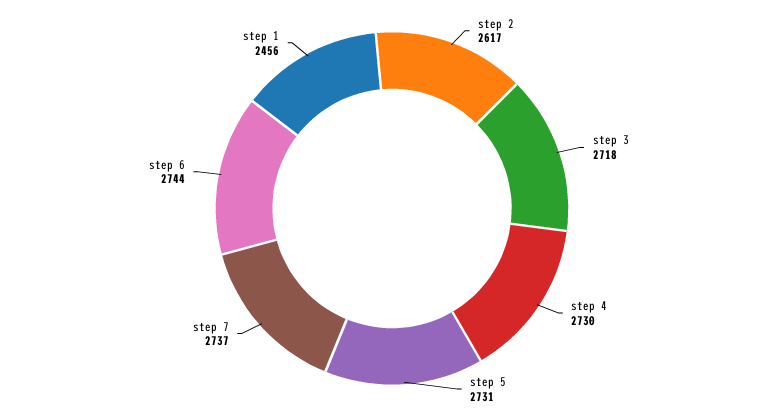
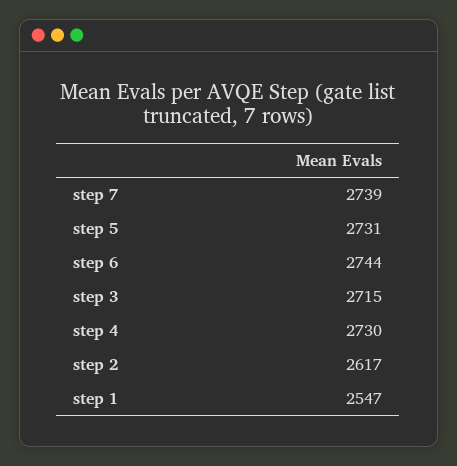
  {
    "step 2": 2617,
-   "step 3": 2718,
+   "step 3": 2715,
    "step 4": 2730,
    "step 5": 2731,
-   "step 7": 2737,
+   "step 7": 2739,
    "step 6": 2744,
-   "step 1": 2456
+   "step 1": 2547
  }

